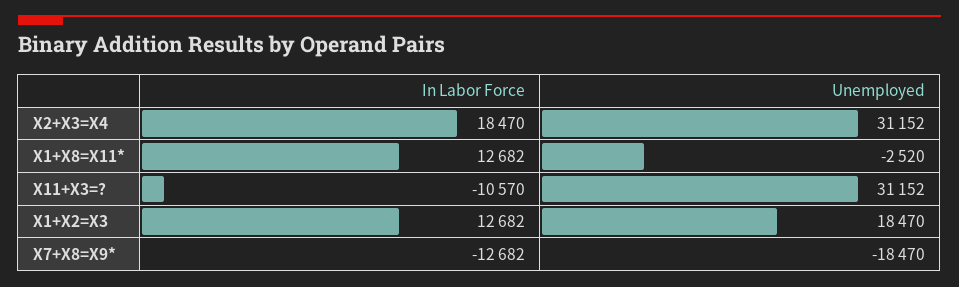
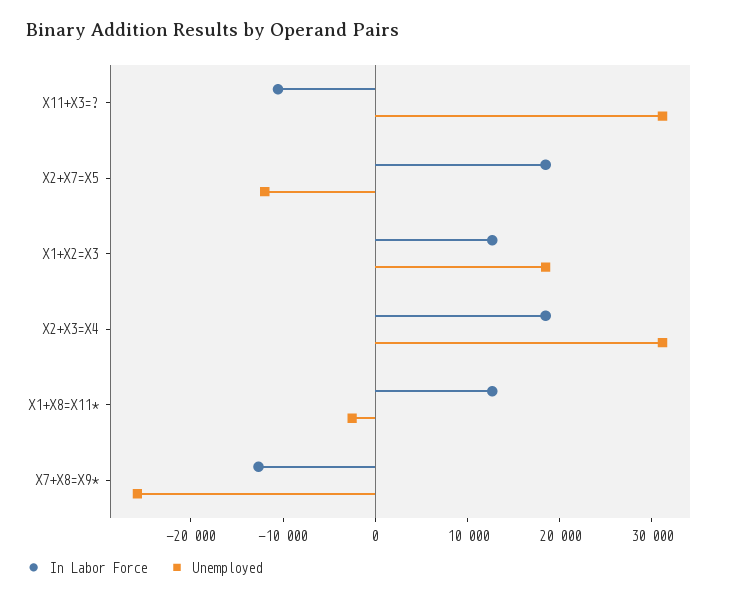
  {
    "In Labor Force": {
      "X2+X3=X4": 18470,
      "X1+X8=X11*": 12682,
      "X11+X3=?": -10570,
      "X1+X2=X3": 12682,
-     "X7+X8=X9*": -12682
+     "X7+X8=X9*": -12682,
+     "X2+X7=X5": 18000
    },
    "Unemployed": {
      "X2+X3=X4": 31152,
      "X1+X8=X11*": -2520,
      "X11+X3=?": 31152,
      "X1+X2=X3": 18470,
-     "X7+X8=X9*": -18470
+     "X7+X8=X9*": -26000,
+     "X2+X7=X5": -12000
    }
  }

